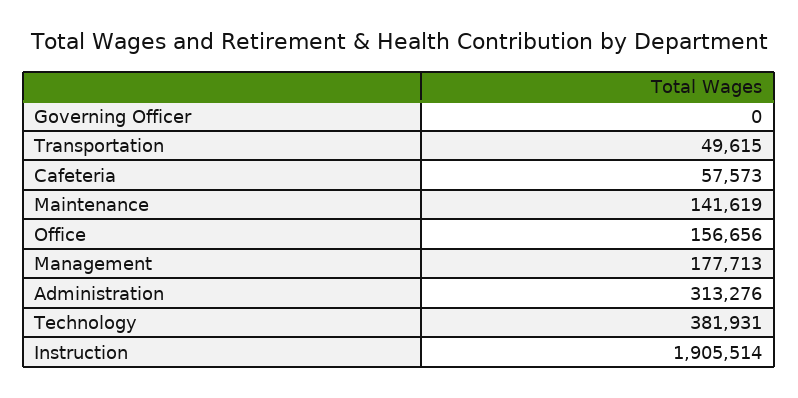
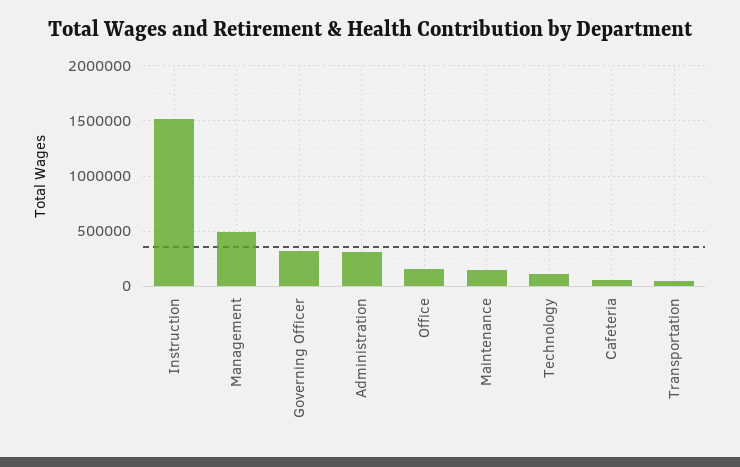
  {
-   "Governing Officer": 0,
+   "Governing Officer": 300000,
    "Transportation": 49615,
    "Cafeteria": 57573,
    "Maintenance": 141619,
    "Office": 156656,
-   "Management": 177713,
+   "Management": 500000,
    "Administration": 313276,
-   "Technology": 381931,
+   "Technology": 100000,
-   "Instruction": 1905514
+   "Instruction": 1500000
  }

